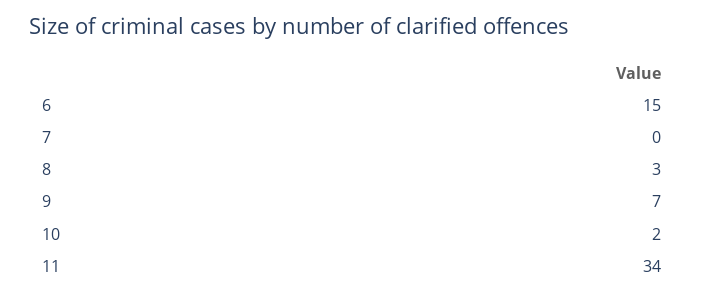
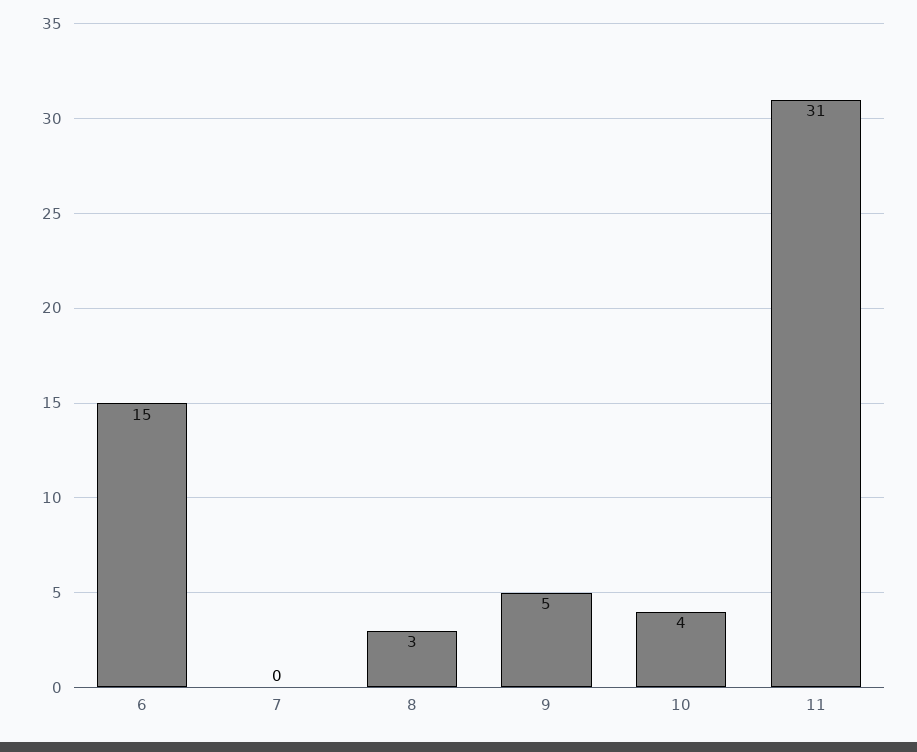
  {
    "6": 15,
    "7": 0,
    "8": 3,
-   "9": 7,
+   "9": 5,
-   "10": 2,
+   "10": 4,
-   "11": 34
+   "11": 31
  }

